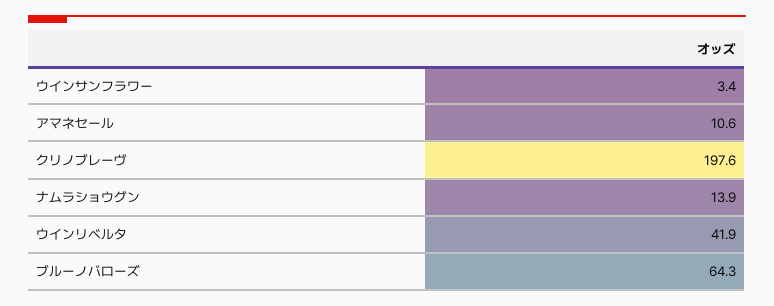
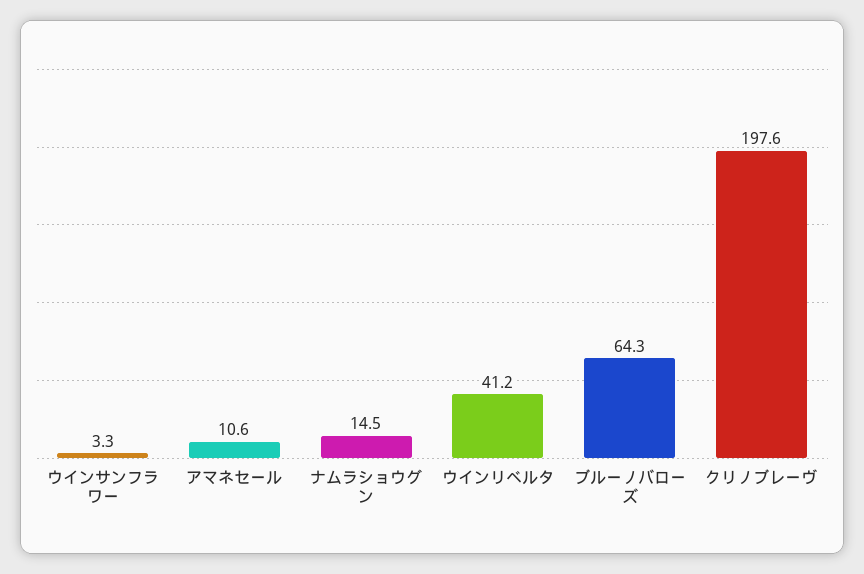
  {
-   "ウインサンフラワー": 3.4,
+   "ウインサンフラワー": 3.3,
    "アマネセール": 10.6,
    "クリノブレーヴ": 197.6,
-   "ナムラショウグン": 13.9,
+   "ナムラショウグン": 14.5,
-   "ウインリベルタ": 41.9,
+   "ウインリベルタ": 41.2,
    "ブルーノバローズ": 64.3
  }

